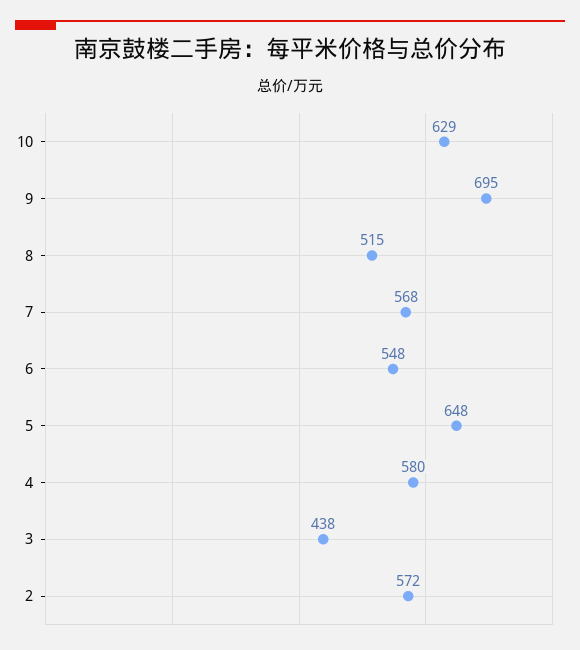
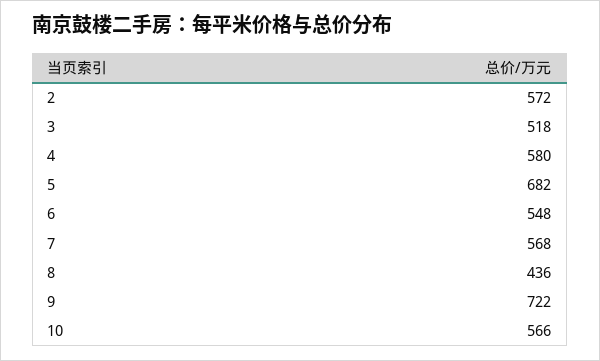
  {
-   "10": 629,
+   "10": 566,
-   "9": 695,
+   "9": 722,
-   "8": 515,
+   "8": 436,
    "7": 568,
    "6": 548,
-   "5": 648,
+   "5": 682,
    "4": 580,
-   "3": 438,
+   "3": 518,
    "2": 572
  }

